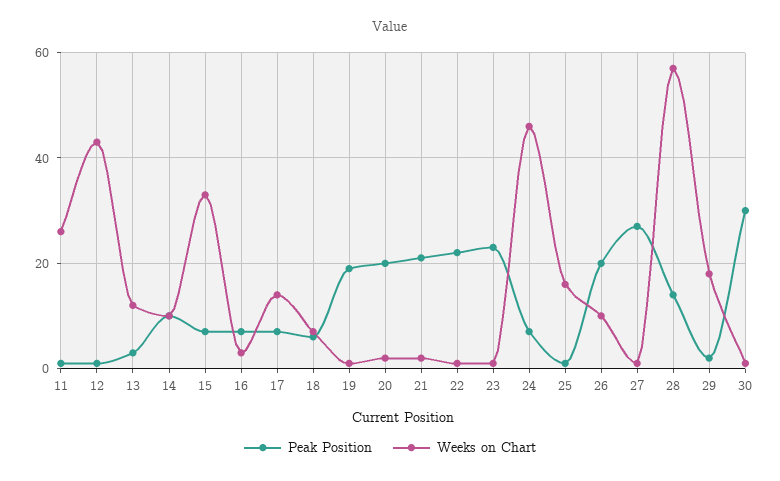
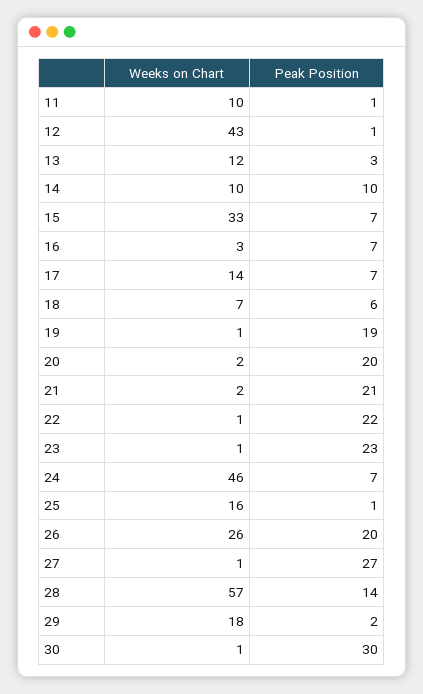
  {
    "Peak Position": {
      "11": 1,
      "12": 1,
      "13": 3,
      "14": 10,
      "15": 7,
      "16": 7,
      "17": 7,
      "18": 6,
      "19": 19,
      "20": 20,
      "21": 21,
      "22": 22,
      "23": 23,
      "24": 7,
      "25": 1,
      "26": 20,
      "27": 27,
      "28": 14,
      "29": 2,
      "30": 30
    },
    "Weeks on Chart": {
-     "11": 25,
+     "11": 10,
      "12": 43,
      "13": 12,
      "14": 10,
      "15": 33,
      "16": 3,
      "17": 14,
      "18": 7,
      "19": 1,
      "20": 2,
      "21": 2,
      "22": 1,
      "23": 1,
      "24": 46,
      "25": 16,
-     "26": 10,
+     "26": 26,
      "27": 1,
      "28": 57,
      "29": 18,
      "30": 1
    }
  }

